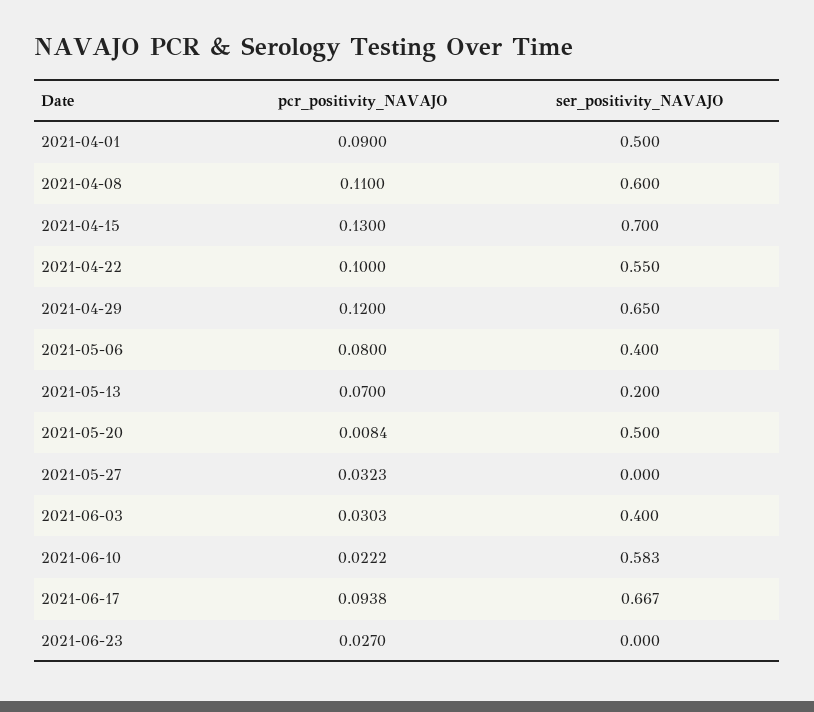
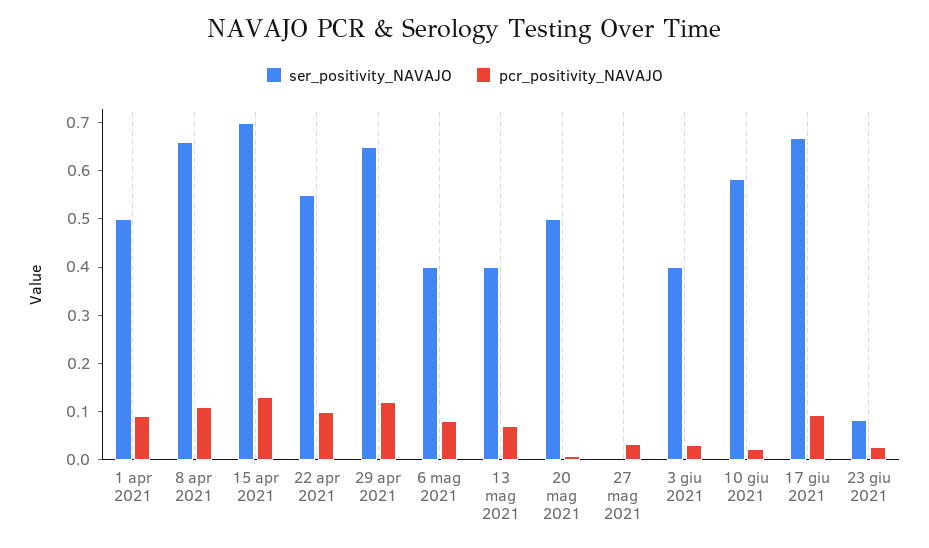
  {
    "pcr_positivity_NAVAJO": {
      "2021-04-01": 0.09,
      "2021-04-08": 0.11,
      "2021-04-15": 0.13,
      "2021-04-22": 0.1,
      "2021-04-29": 0.12,
      "2021-05-06": 0.08,
      "2021-05-13": 0.07,
      "2021-05-20": 0.0084,
      "2021-05-27": 0.0323,
      "2021-06-03": 0.0303,
      "2021-06-10": 0.0222,
      "2021-06-17": 0.0938,
      "2021-06-23": 0.027
    },
    "ser_positivity_NAVAJO": {
      "2021-04-01": 0.5,
-     "2021-04-08": 0.6,
+     "2021-04-08": 0.66,
      "2021-04-15": 0.7,
      "2021-04-22": 0.55,
      "2021-04-29": 0.65,
      "2021-05-06": 0.4,
-     "2021-05-13": 0.2,
+     "2021-05-13": 0.4,
      "2021-05-20": 0.5,
      "2021-05-27": 0,
      "2021-06-03": 0.4,
      "2021-06-10": 0.583,
      "2021-06-17": 0.667,
-     "2021-06-23": 0
+     "2021-06-23": 0.08
    }
  }

